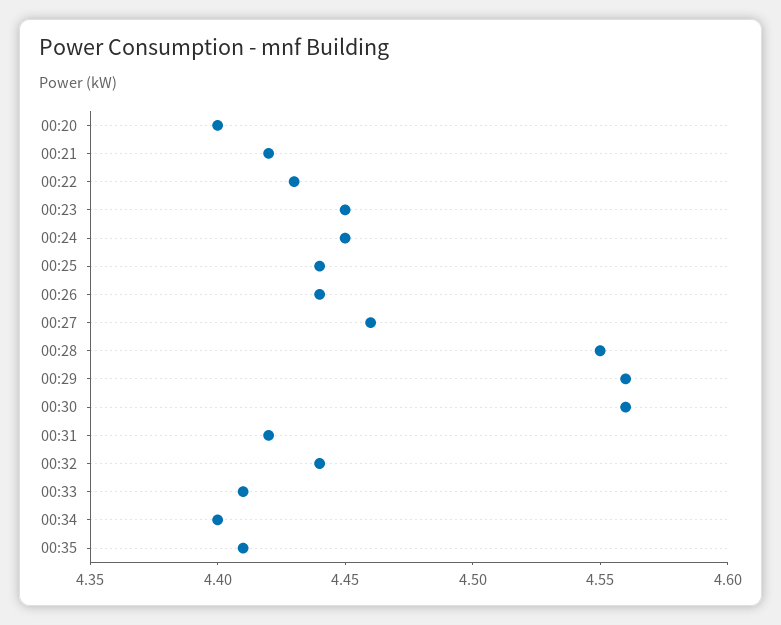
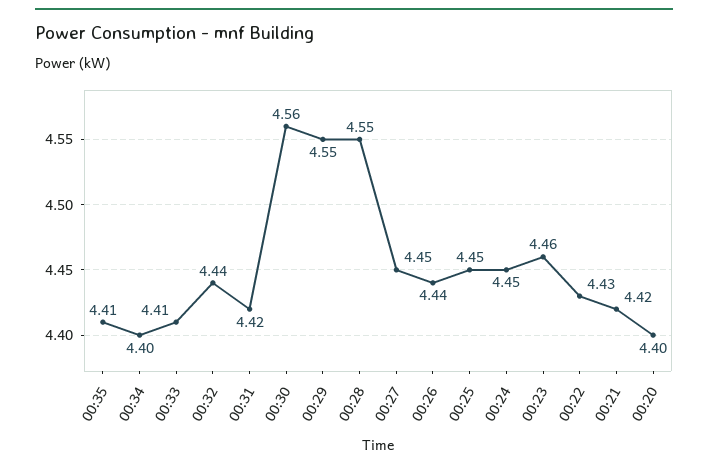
  {
    "00:20": 4.4,
    "00:21": 4.42,
    "00:22": 4.43,
-   "00:23": 4.45,
+   "00:23": 4.46,
    "00:24": 4.45,
-   "00:25": 4.44,
+   "00:25": 4.45,
    "00:26": 4.44,
-   "00:27": 4.46,
+   "00:27": 4.45,
    "00:28": 4.55,
-   "00:29": 4.56,
+   "00:29": 4.55,
    "00:30": 4.56,
    "00:31": 4.42,
    "00:32": 4.44,
    "00:33": 4.41,
    "00:34": 4.4,
    "00:35": 4.41
  }

